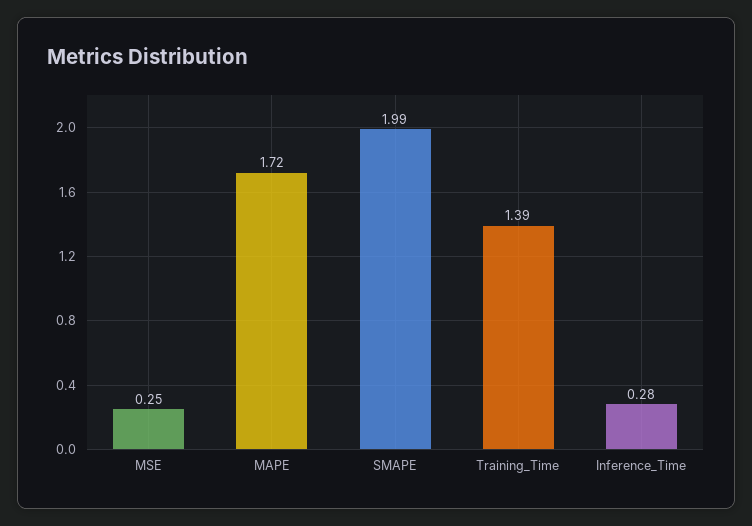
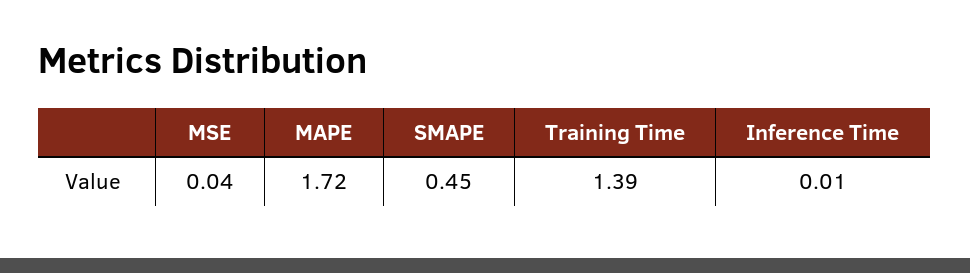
  {
-   "MSE": 0.25,
+   "MSE": 0.04,
    "MAPE": 1.72,
-   "SMAPE": 1.99,
+   "SMAPE": 0.45,
    "Training_Time": 1.39,
-   "Inference_Time": 0.28
+   "Inference_Time": 0.01
  }

